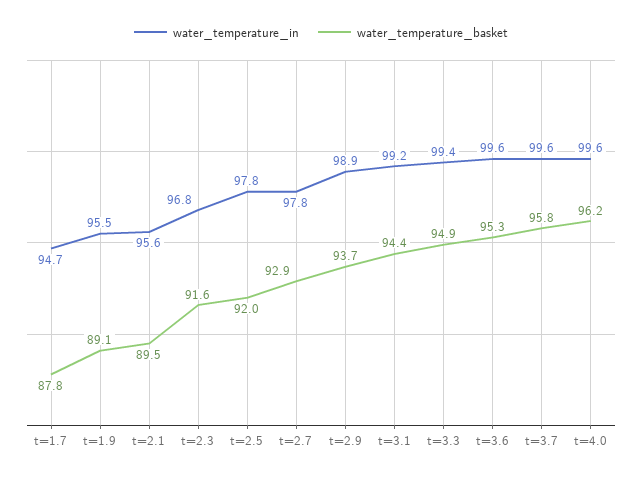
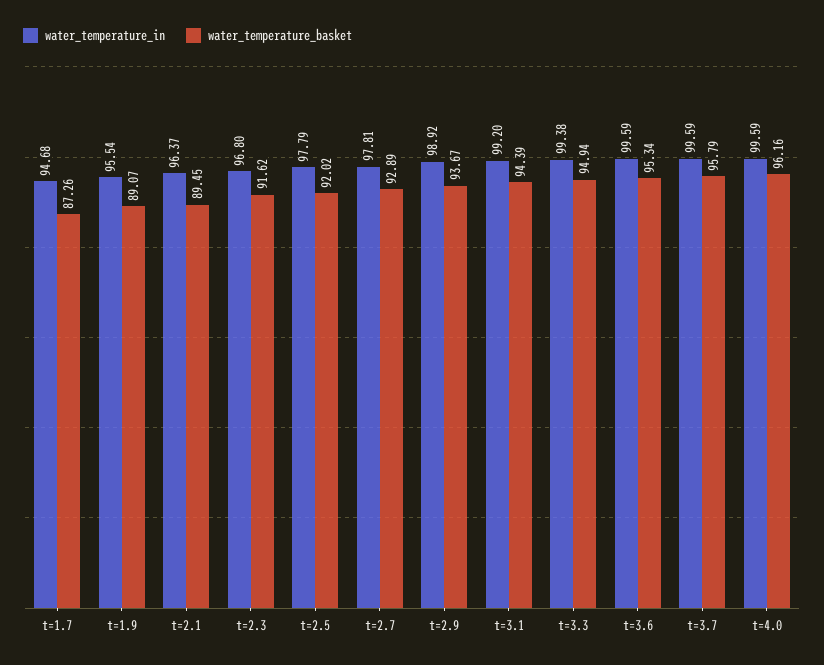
  {
    "water_temperature_in": {
      "t=1.7": 94.68,
      "t=1.9": 95.54,
-     "t=2.1": 95.6,
+     "t=2.1": 96.37,
      "t=2.3": 96.8,
      "t=2.5": 97.79,
      "t=2.7": 97.81,
      "t=2.9": 98.92,
      "t=3.1": 99.2,
      "t=3.3": 99.38,
      "t=3.6": 99.59,
      "t=3.7": 99.59,
      "t=4.0": 99.59
    },
    "water_temperature_basket": {
-     "t=1.7": 87.8,
+     "t=1.7": 87.26,
      "t=1.9": 89.07,
      "t=2.1": 89.45,
      "t=2.3": 91.62,
      "t=2.5": 92.02,
      "t=2.7": 92.89,
      "t=2.9": 93.67,
      "t=3.1": 94.39,
      "t=3.3": 94.94,
      "t=3.6": 95.34,
      "t=3.7": 95.79,
      "t=4.0": 96.16
    }
  }

